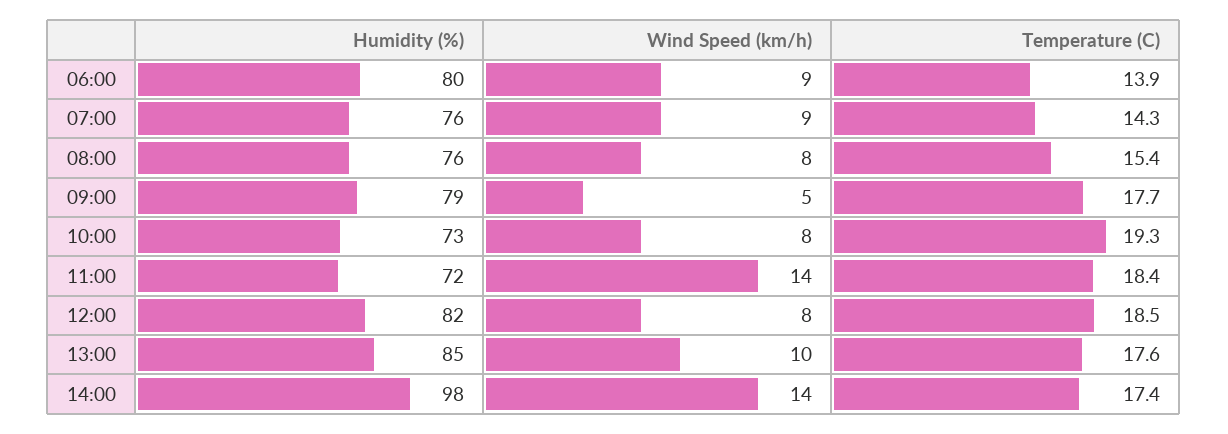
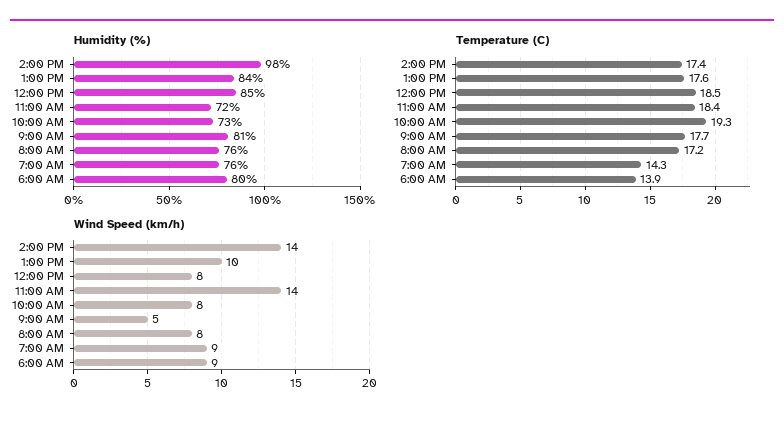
  {
    "Humidity (%)": {
      "06:00": 80,
      "07:00": 76,
      "08:00": 76,
-     "09:00": 79,
+     "09:00": 81,
      "10:00": 73,
      "11:00": 72,
-     "12:00": 82,
+     "12:00": 85,
-     "13:00": 85,
+     "13:00": 84,
      "14:00": 98
    },
    "Wind Speed (km/h)": {
      "06:00": 9,
      "07:00": 9,
      "08:00": 8,
      "09:00": 5,
      "10:00": 8,
      "11:00": 14,
      "12:00": 8,
      "13:00": 10,
      "14:00": 14
    },
    "Temperature (C)": {
      "06:00": 13.9,
      "07:00": 14.3,
-     "08:00": 15.4,
+     "08:00": 17.2,
      "09:00": 17.7,
      "10:00": 19.3,
      "11:00": 18.4,
      "12:00": 18.5,
      "13:00": 17.6,
      "14:00": 17.4
    }
  }

